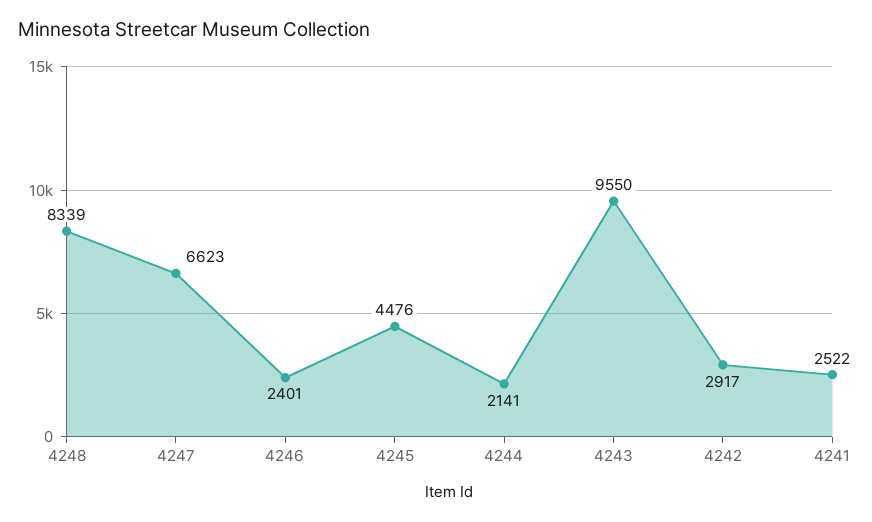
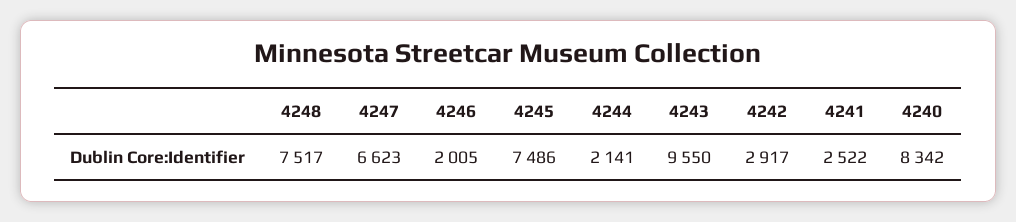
  {
-   "4248": 8339,
+   "4248": 7517,
    "4247": 6623,
-   "4246": 2401,
+   "4246": 2005,
-   "4245": 4476,
+   "4245": 7486,
    "4244": 2141,
    "4243": 9550,
    "4242": 2917,
-   "4241": 2522
+   "4241": 2522,
+   "4240": 8342
  }

